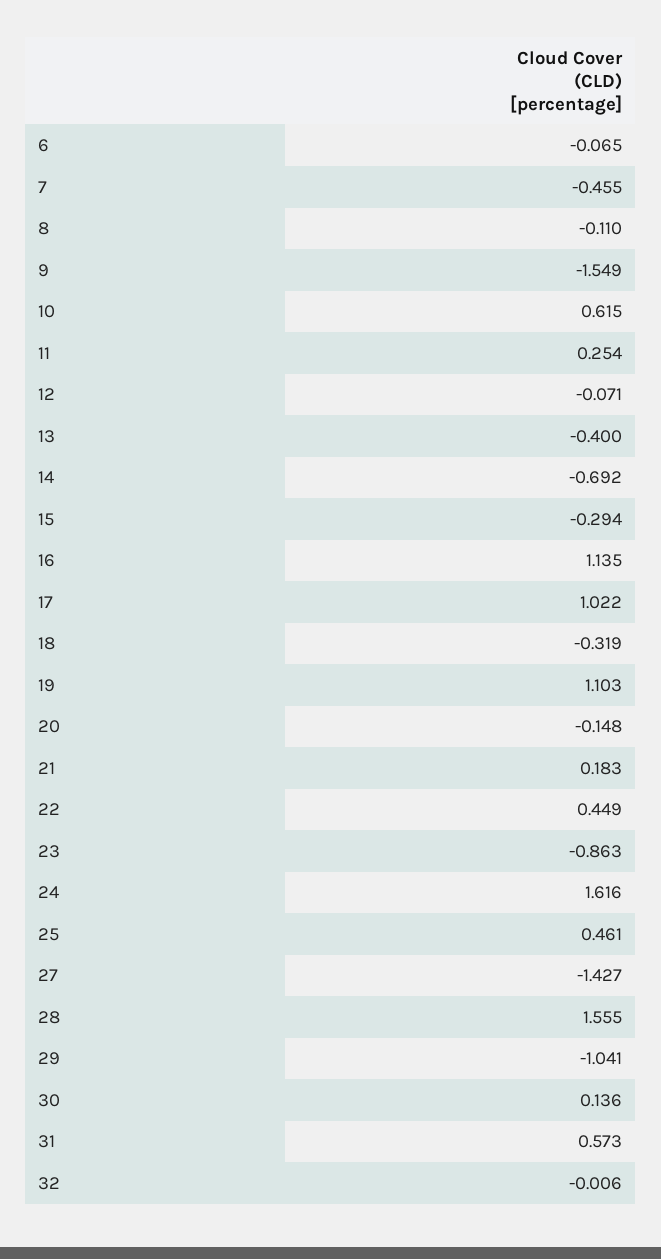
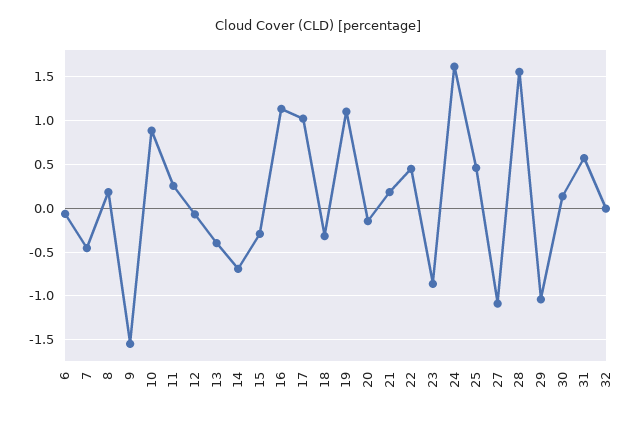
  {
    "6": -0.065,
    "7": -0.455,
-   "8": -0.11,
+   "8": 0.2,
    "9": -1.549,
-   "10": 0.615,
+   "10": 0.9,
    "11": 0.254,
    "12": -0.071,
    "13": -0.4,
    "14": -0.692,
    "15": -0.294,
    "16": 1.135,
    "17": 1.022,
    "18": -0.319,
    "19": 1.103,
    "20": -0.148,
    "21": 0.183,
    "22": 0.449,
    "23": -0.863,
    "24": 1.616,
    "25": 0.461,
-   "27": -1.427,
+   "27": -1.1,
    "28": 1.555,
    "29": -1.041,
    "30": 0.136,
    "31": 0.573,
    "32": -0.006
  }

